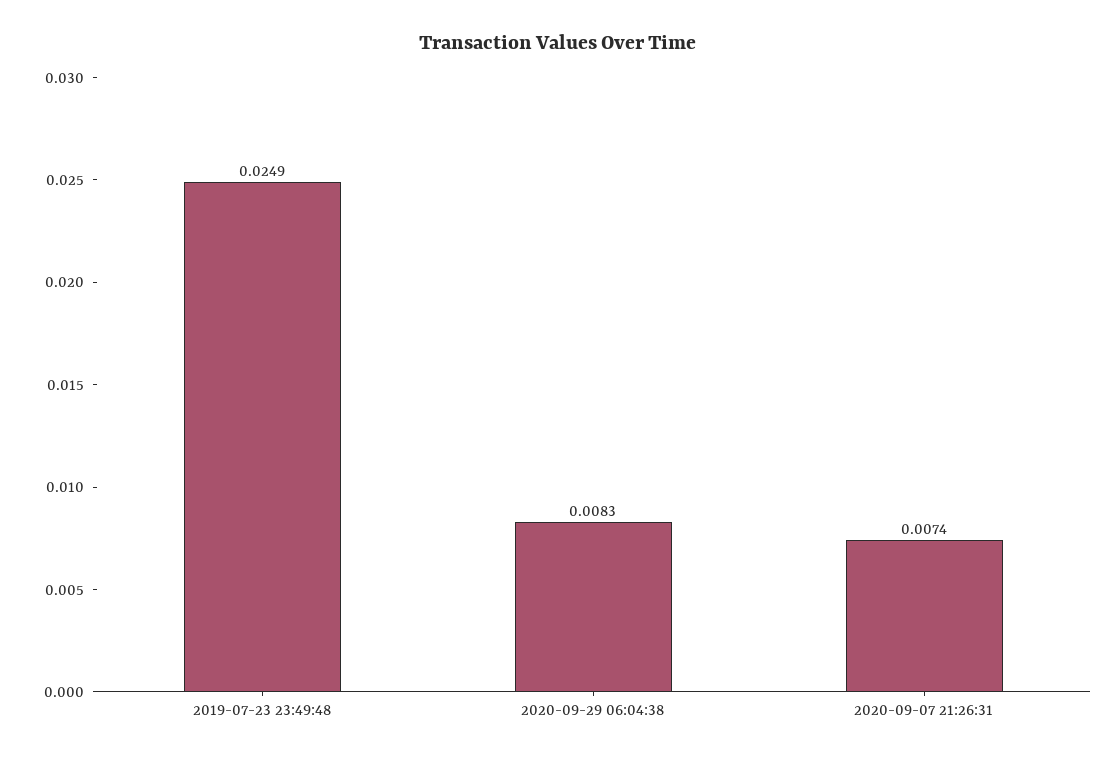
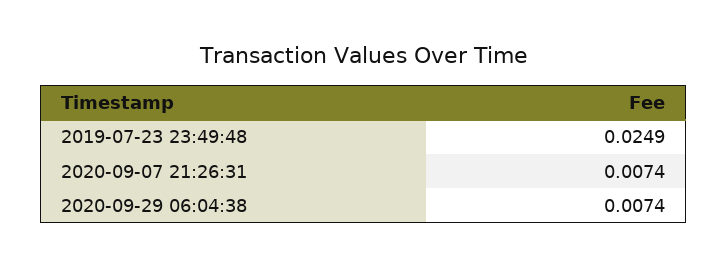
  {
    "2019-07-23 23:49:48": 0.0249,
-   "2020-09-29 06:04:38": 0.0083,
+   "2020-09-29 06:04:38": 0.0074,
    "2020-09-07 21:26:31": 0.0074
  }

